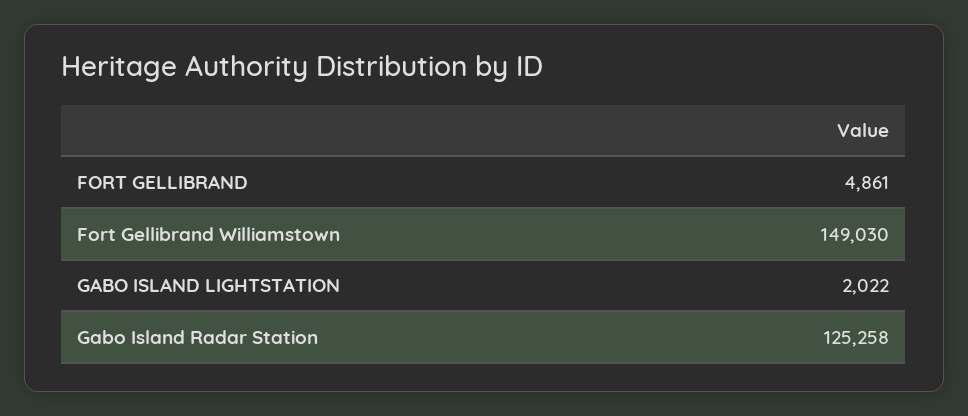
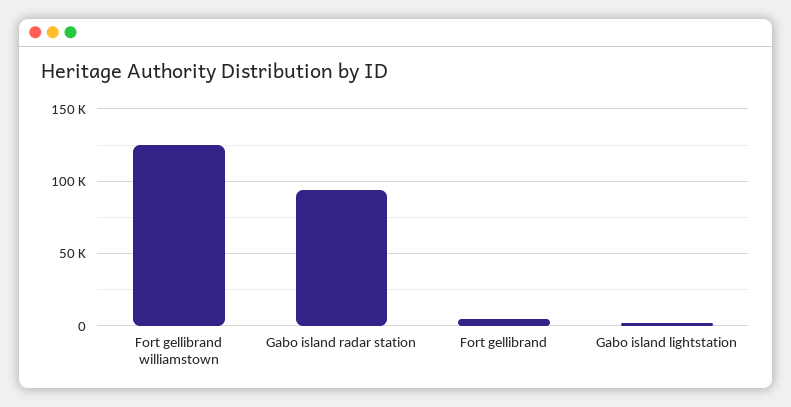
  {
    "FORT GELLIBRAND": 4861,
-   "Fort Gellibrand Williamstown": 149030,
+   "Fort Gellibrand Williamstown": 125000,
    "GABO ISLAND LIGHTSTATION": 2022,
-   "Gabo Island Radar Station": 125258
+   "Gabo Island Radar Station": 95000
  }

